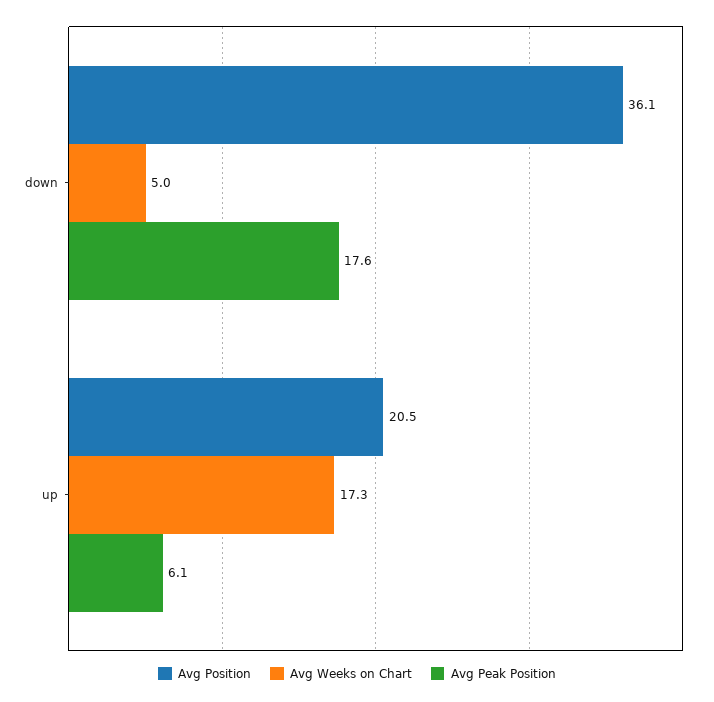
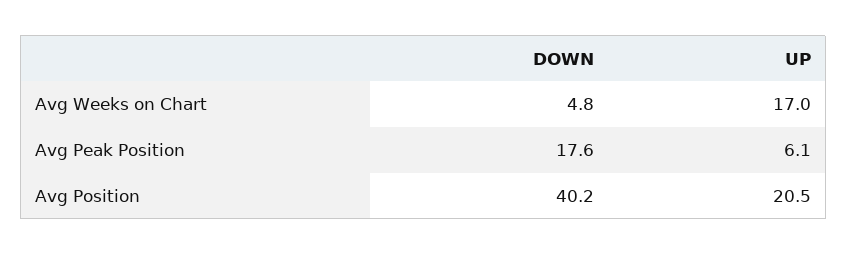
  {
    "Avg Position": {
-     "down": 36.1,
+     "down": 40.2,
      "up": 20.5
    },
    "Avg Weeks on Chart": {
-     "down": 5,
+     "down": 4.8,
-     "up": 17.3
+     "up": 17
    },
    "Avg Peak Position": {
      "down": 17.6,
      "up": 6.1
    }
  }

